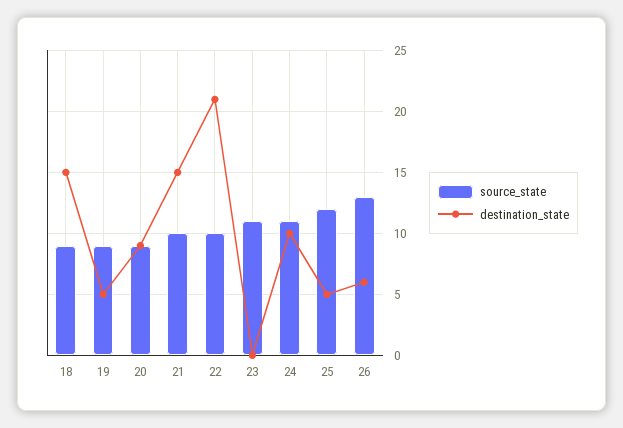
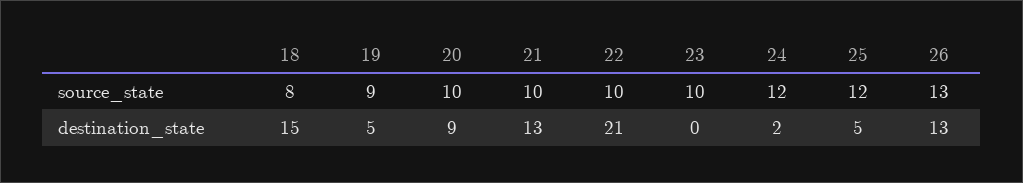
  {
    "source_state": {
-     "18": 9,
+     "18": 8,
      "19": 9,
-     "20": 9,
+     "20": 10,
      "21": 10,
      "22": 10,
-     "23": 11,
+     "23": 10,
-     "24": 11,
+     "24": 12,
      "25": 12,
      "26": 13
    },
    "destination_state": {
      "18": 15,
      "19": 5,
      "20": 9,
-     "21": 15,
+     "21": 13,
      "22": 21,
      "23": 0,
-     "24": 10,
+     "24": 2,
      "25": 5,
-     "26": 6
+     "26": 13
    }
  }

